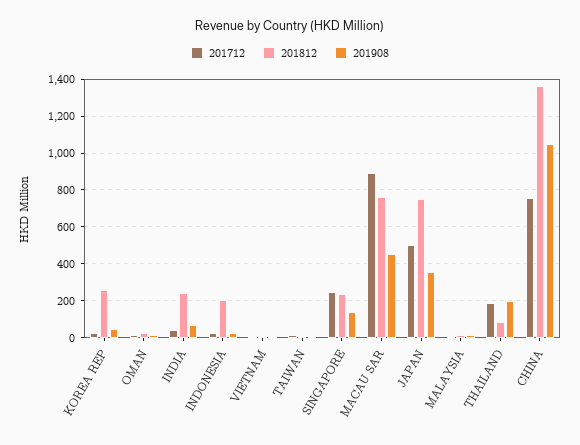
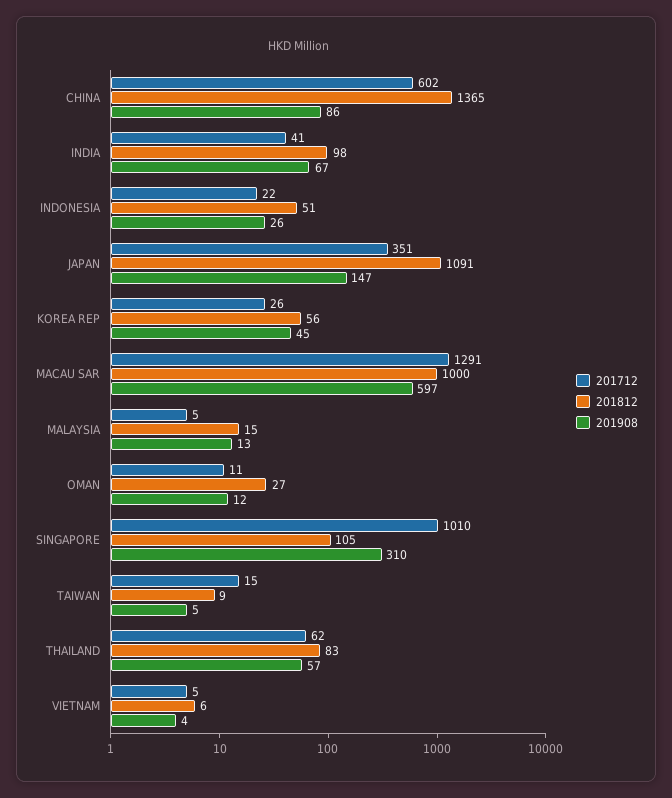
  {
    "201712": {
      "KOREA REP": 26,
      "OMAN": 11,
      "INDIA": 41,
      "INDONESIA": 22,
      "VIETNAM": 5,
      "TAIWAN": 15,
-     "SINGAPORE": 250,
+     "SINGAPORE": 1010,
-     "MACAU SAR": 900,
+     "MACAU SAR": 1291,
-     "JAPAN": 500,
+     "JAPAN": 351,
      "MALAYSIA": 5,
-     "THAILAND": 200,
+     "THAILAND": 62,
-     "CHINA": 750
+     "CHINA": 602
    },
    "201812": {
-     "KOREA REP": 250,
+     "KOREA REP": 56,
      "OMAN": 27,
-     "INDIA": 250,
+     "INDIA": 98,
-     "INDONESIA": 200,
+     "INDONESIA": 51,
      "VIETNAM": 6,
      "TAIWAN": 9,
-     "SINGAPORE": 250,
+     "SINGAPORE": 105,
-     "MACAU SAR": 750,
+     "MACAU SAR": 1000,
-     "JAPAN": 750,
+     "JAPAN": 1091,
      "MALAYSIA": 15,
      "THAILAND": 83,
      "CHINA": 1365
    },
    "201908": {
      "KOREA REP": 45,
      "OMAN": 12,
      "INDIA": 67,
      "INDONESIA": 26,
      "VIETNAM": 4,
      "TAIWAN": 5,
-     "SINGAPORE": 150,
+     "SINGAPORE": 310,
-     "MACAU SAR": 450,
+     "MACAU SAR": 597,
-     "JAPAN": 350,
+     "JAPAN": 147,
      "MALAYSIA": 13,
-     "THAILAND": 200,
+     "THAILAND": 57,
-     "CHINA": 1050
+     "CHINA": 86
    }
  }

